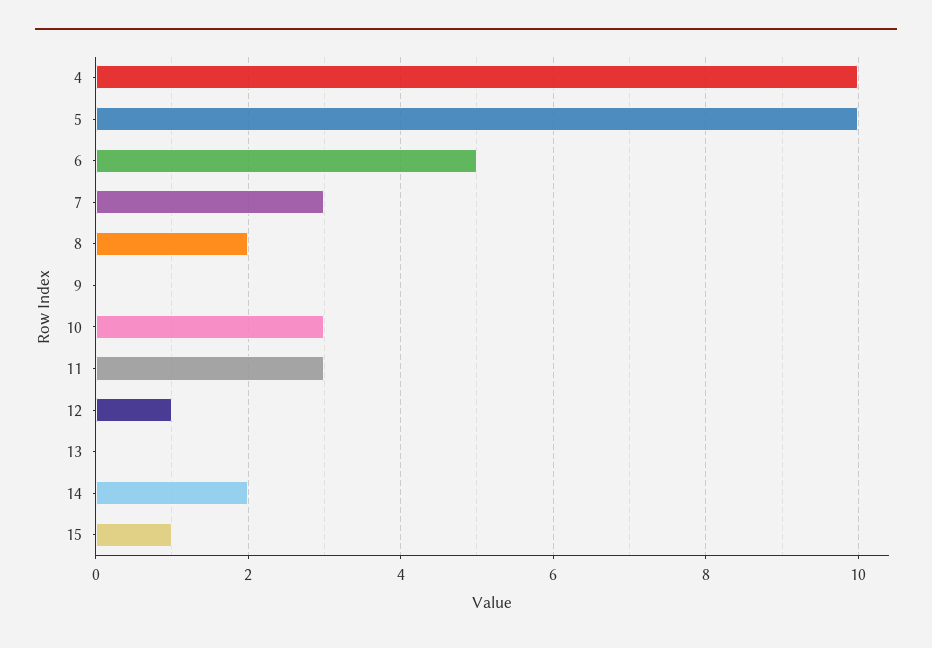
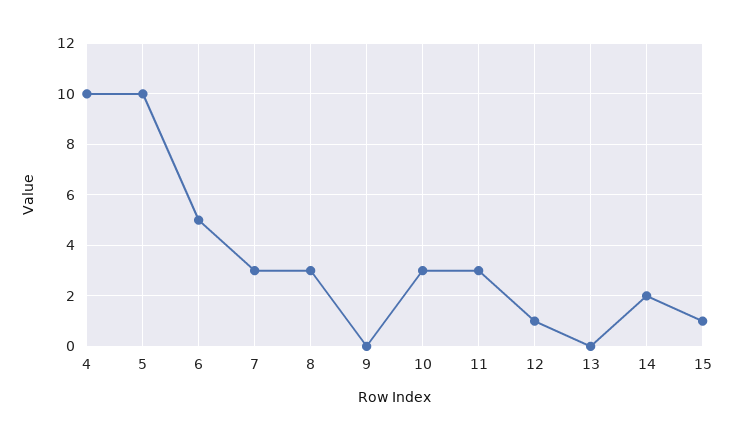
  {
    "4": 10,
    "5": 10,
    "6": 5,
    "7": 3,
-   "8": 2,
+   "8": 3,
    "9": 0,
    "10": 3,
    "11": 3,
    "12": 1,
    "13": 0,
    "14": 2,
    "15": 1
  }

